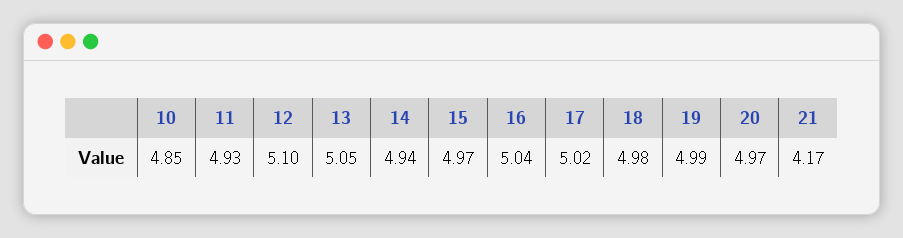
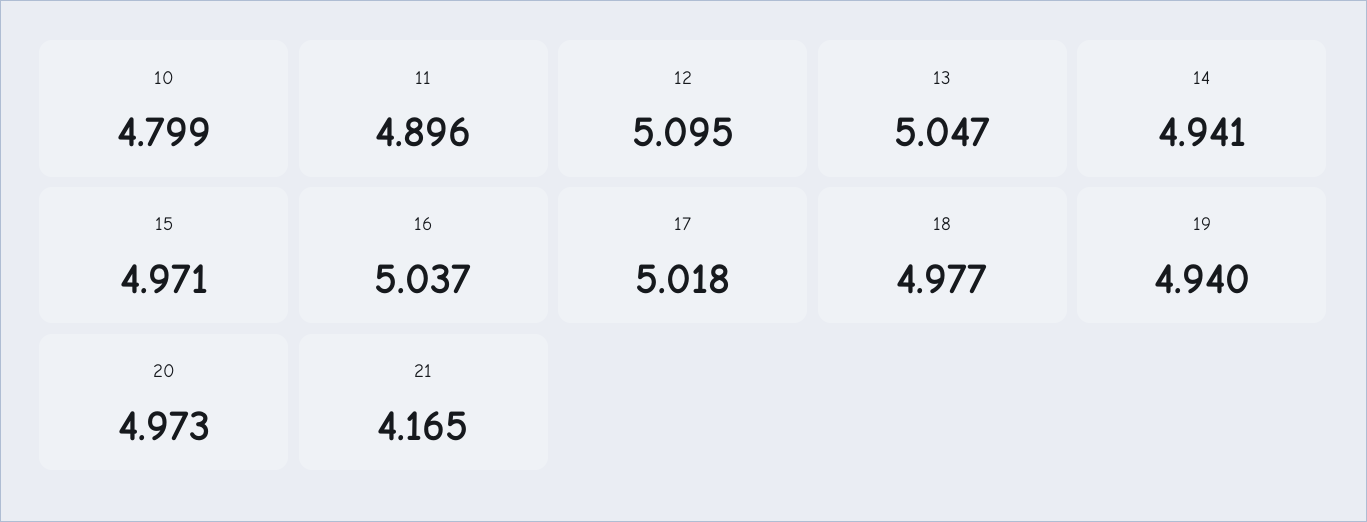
  {
-   "10": 4.85,
+   "10": 4.799,
-   "11": 4.93,
+   "11": 4.896,
    "12": 5.095,
    "13": 5.047,
    "14": 4.941,
    "15": 4.971,
    "16": 5.037,
    "17": 5.018,
    "18": 4.977,
-   "19": 4.99,
+   "19": 4.94,
    "20": 4.973,
    "21": 4.165
  }

